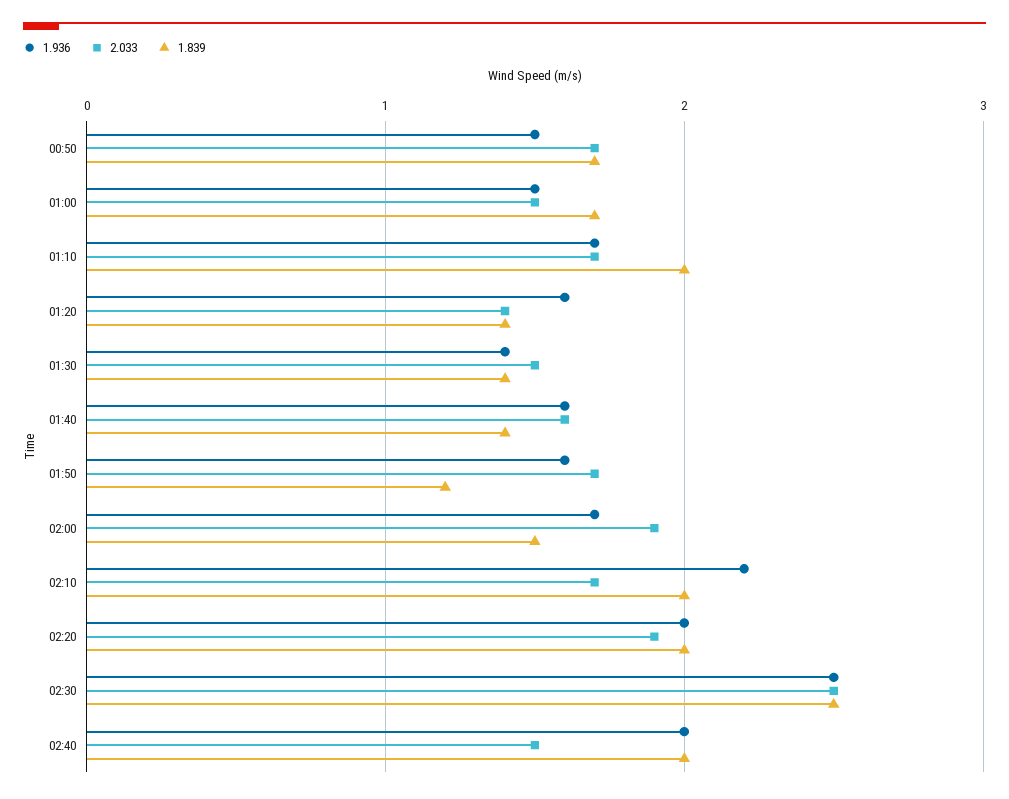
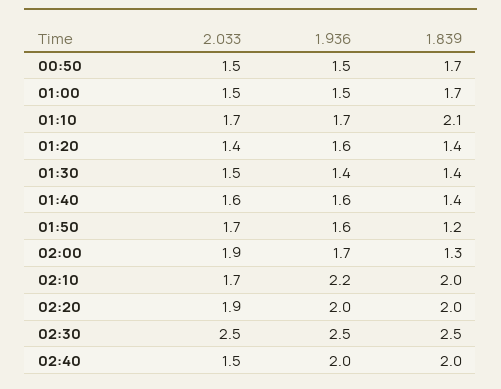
  {
    "1.936": {
      "00:50": 1.5,
      "01:00": 1.5,
      "01:10": 1.7,
      "01:20": 1.6,
      "01:30": 1.4,
      "01:40": 1.6,
      "01:50": 1.6,
      "02:00": 1.7,
      "02:10": 2.2,
      "02:20": 2,
      "02:30": 2.5,
      "02:40": 2
    },
    "2.033": {
-     "00:50": 1.7,
+     "00:50": 1.5,
      "01:00": 1.5,
      "01:10": 1.7,
      "01:20": 1.4,
      "01:30": 1.5,
      "01:40": 1.6,
      "01:50": 1.7,
      "02:00": 1.9,
      "02:10": 1.7,
      "02:20": 1.9,
      "02:30": 2.5,
      "02:40": 1.5
    },
    "1.839": {
      "00:50": 1.7,
      "01:00": 1.7,
-     "01:10": 2,
+     "01:10": 2.1,
      "01:20": 1.4,
      "01:30": 1.4,
      "01:40": 1.4,
      "01:50": 1.2,
-     "02:00": 1.5,
+     "02:00": 1.3,
      "02:10": 2,
      "02:20": 2,
      "02:30": 2.5,
      "02:40": 2
    }
  }

